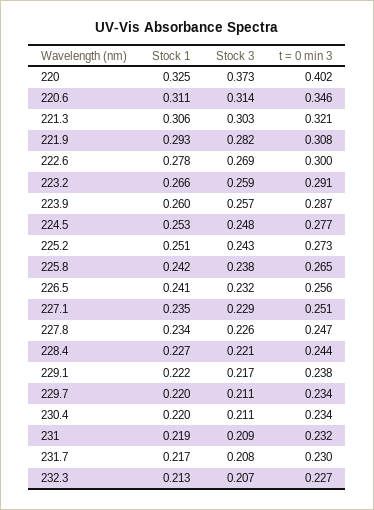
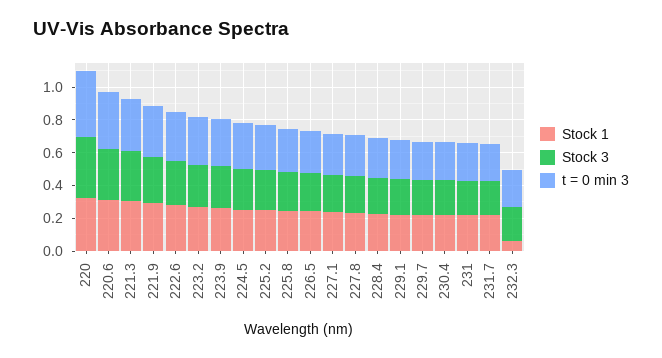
  {
    "Stock 1": {
      "220": 0.325,
      "220.6": 0.311,
      "221.3": 0.306,
      "221.9": 0.293,
      "222.6": 0.278,
      "223.2": 0.266,
      "223.9": 0.26,
      "224.5": 0.253,
      "225.2": 0.251,
      "225.8": 0.242,
      "226.5": 0.241,
      "227.1": 0.235,
      "227.8": 0.234,
      "228.4": 0.227,
      "229.1": 0.222,
      "229.7": 0.22,
      "230.4": 0.22,
      "231": 0.219,
      "231.7": 0.217,
-     "232.3": 0.213
+     "232.3": 0.05
    },
    "Stock 3": {
      "220": 0.373,
      "220.6": 0.314,
      "221.3": 0.303,
      "221.9": 0.282,
      "222.6": 0.269,
      "223.2": 0.259,
      "223.9": 0.257,
      "224.5": 0.248,
      "225.2": 0.243,
      "225.8": 0.238,
      "226.5": 0.232,
      "227.1": 0.229,
      "227.8": 0.226,
      "228.4": 0.221,
      "229.1": 0.217,
      "229.7": 0.211,
      "230.4": 0.211,
      "231": 0.209,
      "231.7": 0.208,
      "232.3": 0.207
    },
    "t = 0 min 3": {
      "220": 0.402,
      "220.6": 0.346,
      "221.3": 0.321,
      "221.9": 0.308,
      "222.6": 0.3,
      "223.2": 0.291,
      "223.9": 0.287,
      "224.5": 0.277,
      "225.2": 0.273,
      "225.8": 0.265,
      "226.5": 0.256,
      "227.1": 0.251,
      "227.8": 0.247,
      "228.4": 0.244,
      "229.1": 0.238,
      "229.7": 0.234,
      "230.4": 0.234,
      "231": 0.232,
      "231.7": 0.23,
      "232.3": 0.227
    }
  }

